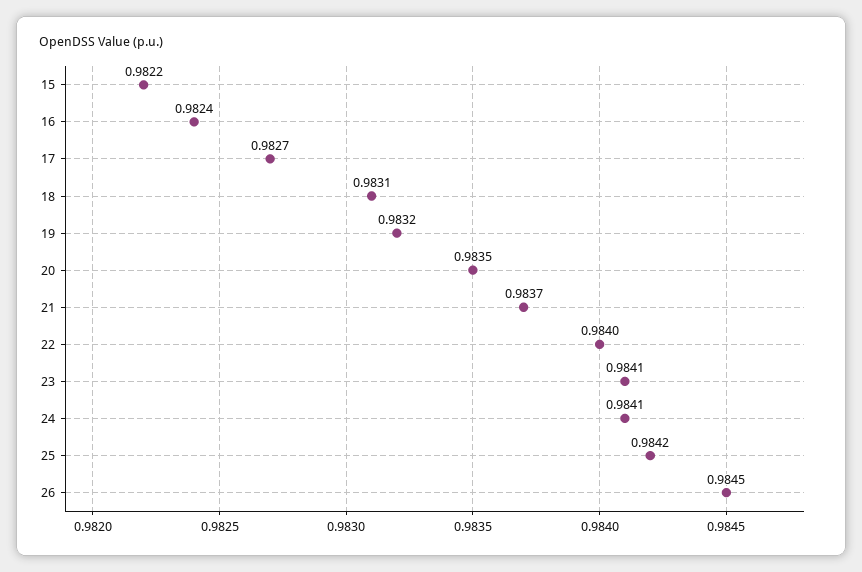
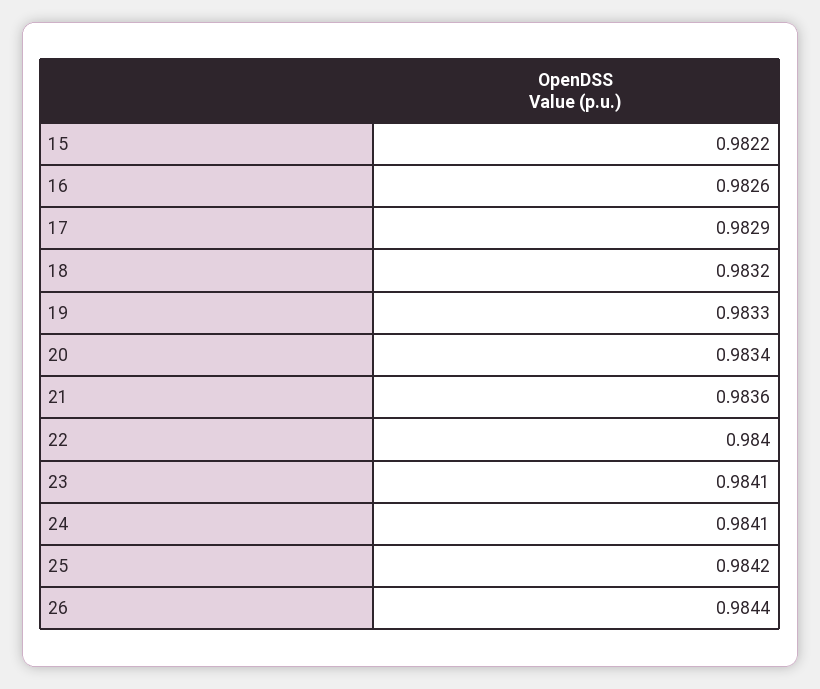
  {
    "15": 0.9822,
-   "16": 0.9824,
+   "16": 0.9826,
-   "17": 0.9827,
+   "17": 0.9829,
-   "18": 0.9831,
+   "18": 0.9832,
-   "19": 0.9832,
+   "19": 0.9833,
-   "20": 0.9835,
+   "20": 0.9834,
-   "21": 0.9837,
+   "21": 0.9836,
    "22": 0.984,
    "23": 0.9841,
    "24": 0.9841,
    "25": 0.9842,
-   "26": 0.9845
+   "26": 0.9844
  }

